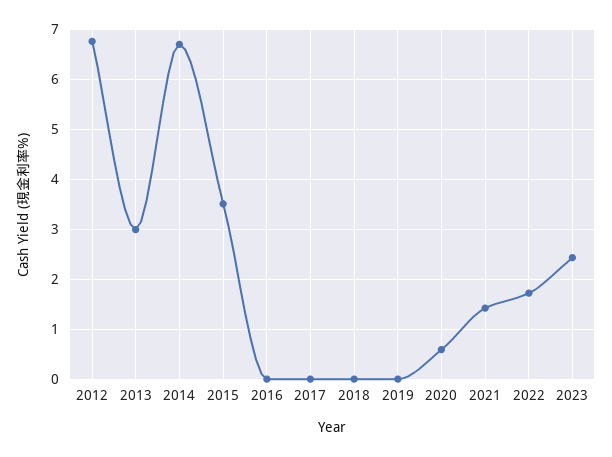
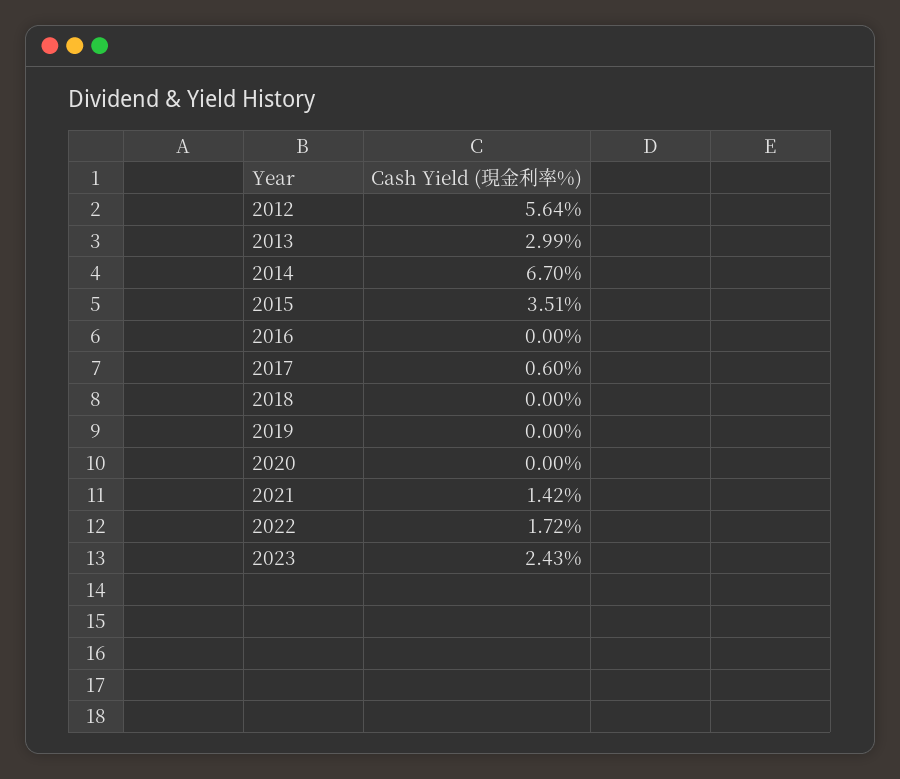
  {
-   "2012": 6.8,
+   "2012": 5.64,
    "2013": 2.99,
    "2014": 6.7,
    "2015": 3.51,
    "2016": 0,
-   "2017": 0,
+   "2017": 0.6,
    "2018": 0,
    "2019": 0,
-   "2020": 0.6,
+   "2020": 0,
    "2021": 1.42,
    "2022": 1.72,
    "2023": 2.43
  }

